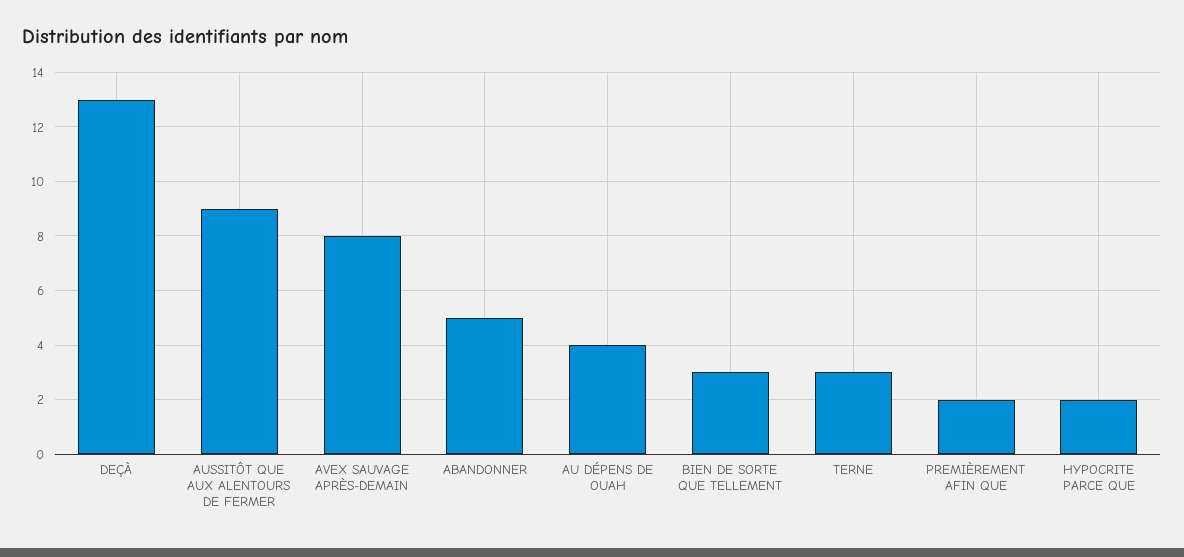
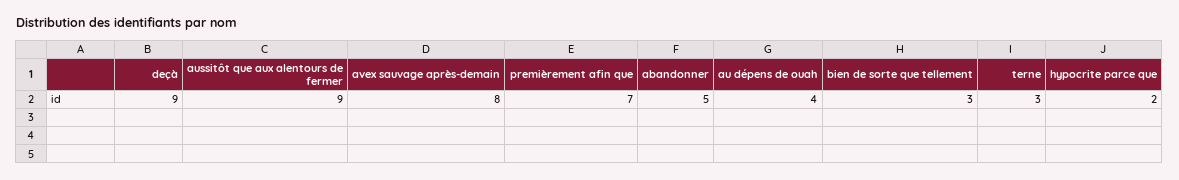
  {
-   "DEÇÀ": 13,
+   "DEÇÀ": 9,
    "AUSSITÔT QUE AUX ALENTOURS DE FERMER": 9,
    "AVEX SAUVAGE APRÈS-DEMAIN": 8,
    "ABANDONNER": 5,
    "AU DÉPENS DE OUAH": 4,
    "BIEN DE SORTE QUE TELLEMENT": 3,
    "TERNE": 3,
-   "PREMIÈREMENT AFIN QUE": 2,
+   "PREMIÈREMENT AFIN QUE": 7,
    "HYPOCRITE PARCE QUE": 2
  }

